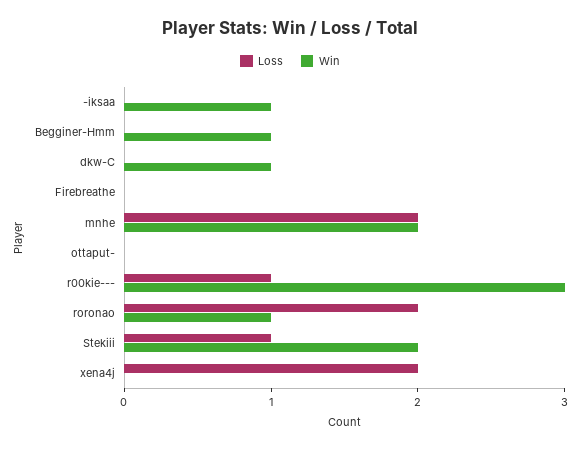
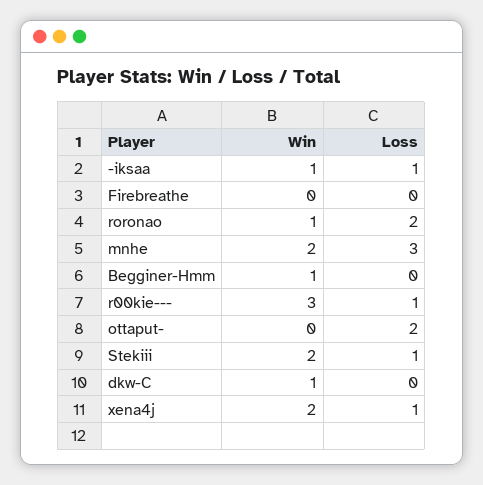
  {
    "Loss": {
-     "-iksaa": 0,
+     "-iksaa": 1,
      "Begginer-Hmm": 0,
      "dkw-C": 0,
      "Firebreathe": 0,
-     "mnhe": 2,
+     "mnhe": 3,
-     "ottaput-": 0,
+     "ottaput-": 2,
      "r00kie---": 1,
      "roronao": 2,
      "Stekiii": 1,
-     "xena4j": 2
+     "xena4j": 1
    },
    "Win": {
      "-iksaa": 1,
      "Begginer-Hmm": 1,
      "dkw-C": 1,
      "Firebreathe": 0,
      "mnhe": 2,
      "ottaput-": 0,
      "r00kie---": 3,
      "roronao": 1,
      "Stekiii": 2,
-     "xena4j": 0
+     "xena4j": 2
    }
  }

